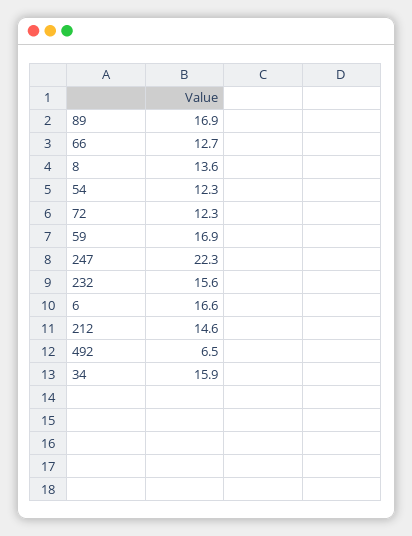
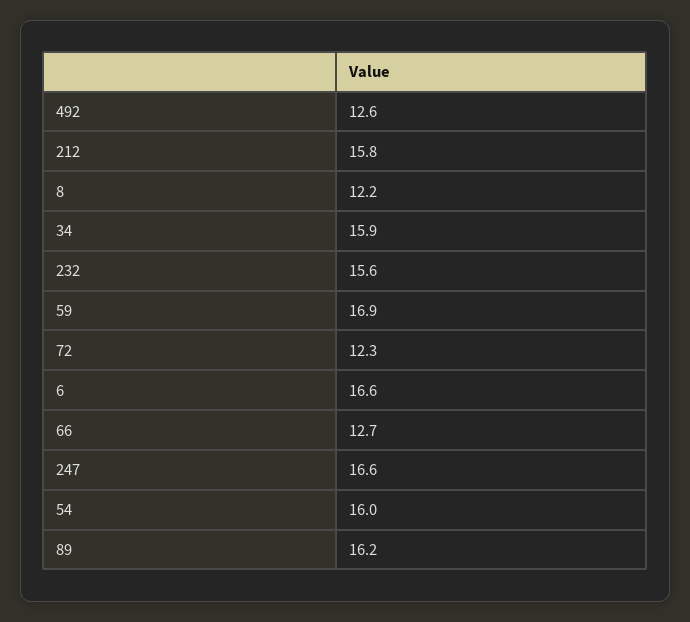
  {
-   "89": 16.9,
+   "89": 16.2,
    "66": 12.7,
-   "8": 13.6,
+   "8": 12.2,
-   "54": 12.3,
+   "54": 16,
    "72": 12.3,
    "59": 16.9,
-   "247": 22.3,
+   "247": 16.6,
    "232": 15.6,
    "6": 16.6,
-   "212": 14.6,
+   "212": 15.8,
-   "492": 6.5,
+   "492": 12.6,
    "34": 15.9
  }

